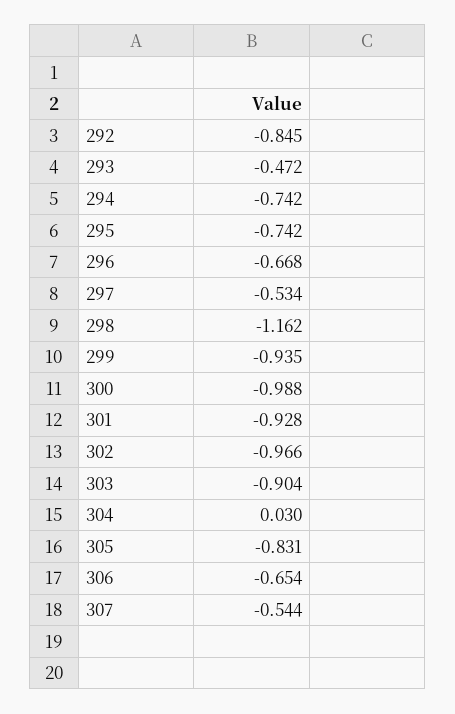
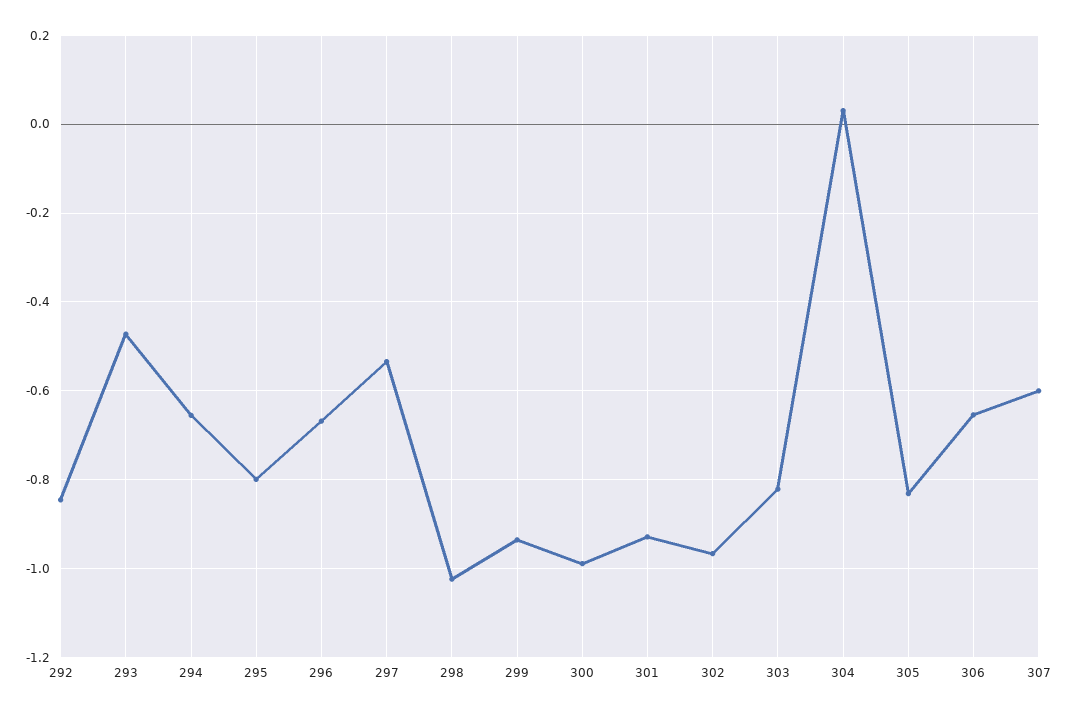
  {
    "292": -0.845,
    "293": -0.472,
-   "294": -0.742,
+   "294": -0.66,
-   "295": -0.742,
+   "295": -0.8,
    "296": -0.668,
    "297": -0.534,
-   "298": -1.162,
+   "298": -1.02,
    "299": -0.935,
    "300": -0.988,
    "301": -0.928,
    "302": -0.966,
-   "303": -0.904,
+   "303": -0.82,
    "304": 0.03,
    "305": -0.831,
    "306": -0.654,
-   "307": -0.544
+   "307": -0.6
  }

